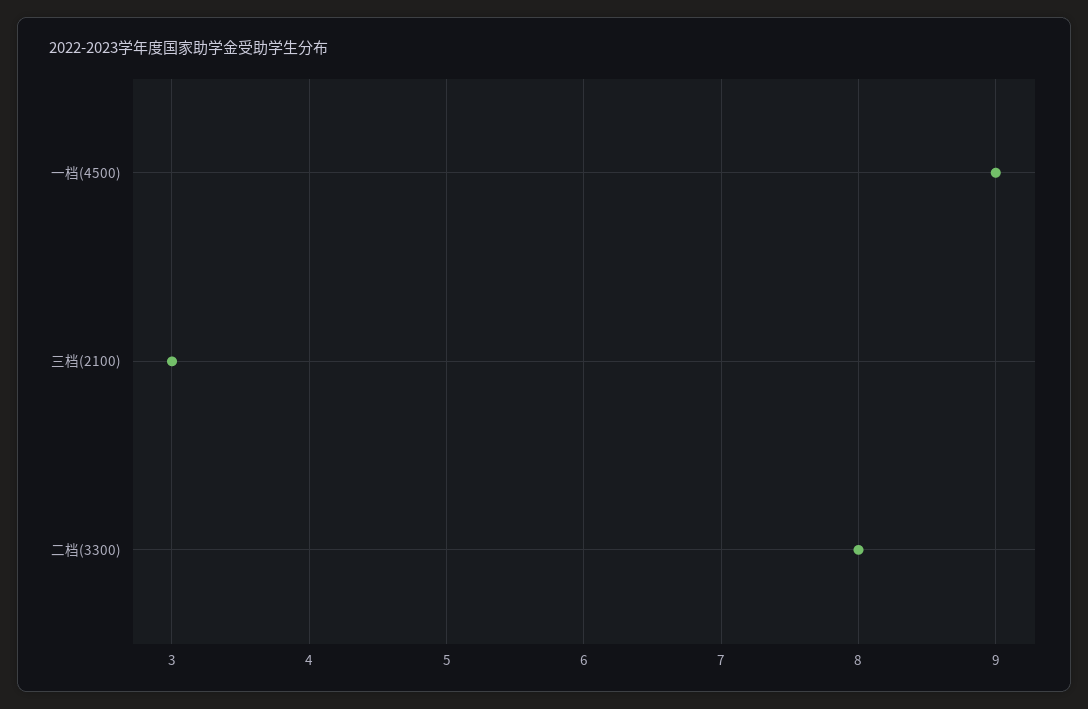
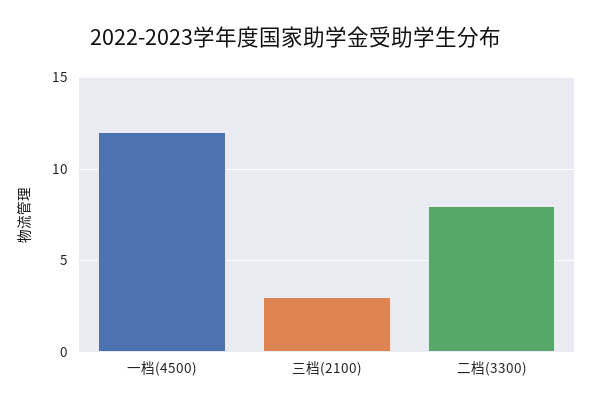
  {
-   "一档(4500)": 9,
+   "一档(4500)": 12,
    "三档(2100)": 3,
    "二档(3300)": 8
  }

